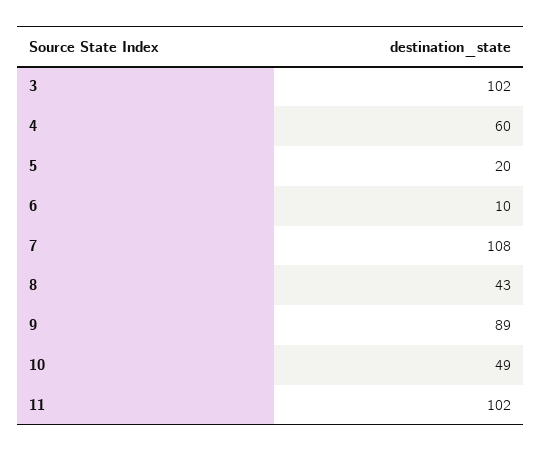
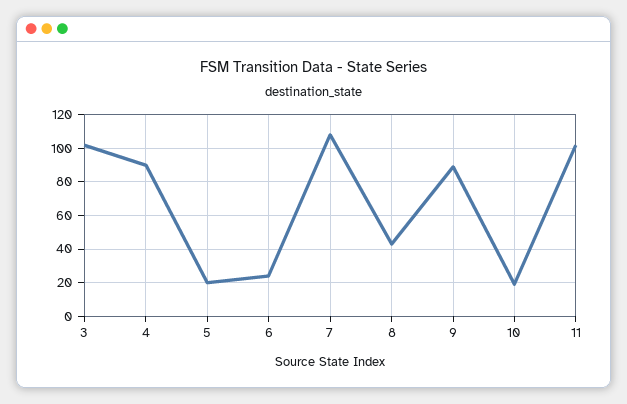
  {
    "3": 102,
-   "4": 60,
+   "4": 90,
    "5": 20,
-   "6": 10,
+   "6": 25,
    "7": 108,
    "8": 43,
    "9": 89,
-   "10": 49,
+   "10": 20,
    "11": 102
  }

